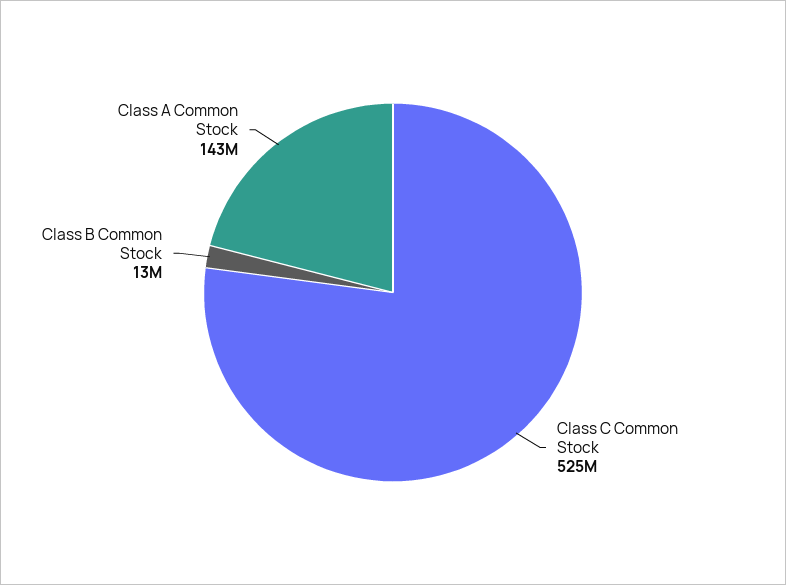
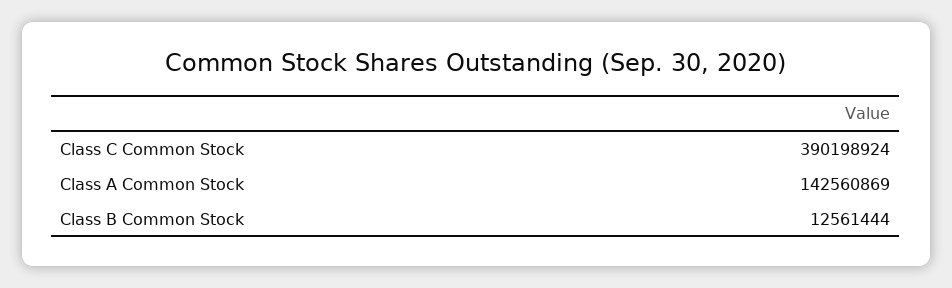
  {
-   "Class C Common Stock": 525000000,
+   "Class C Common Stock": 390198924,
    "Class B Common Stock": 12561444,
    "Class A Common Stock": 142560869
  }

